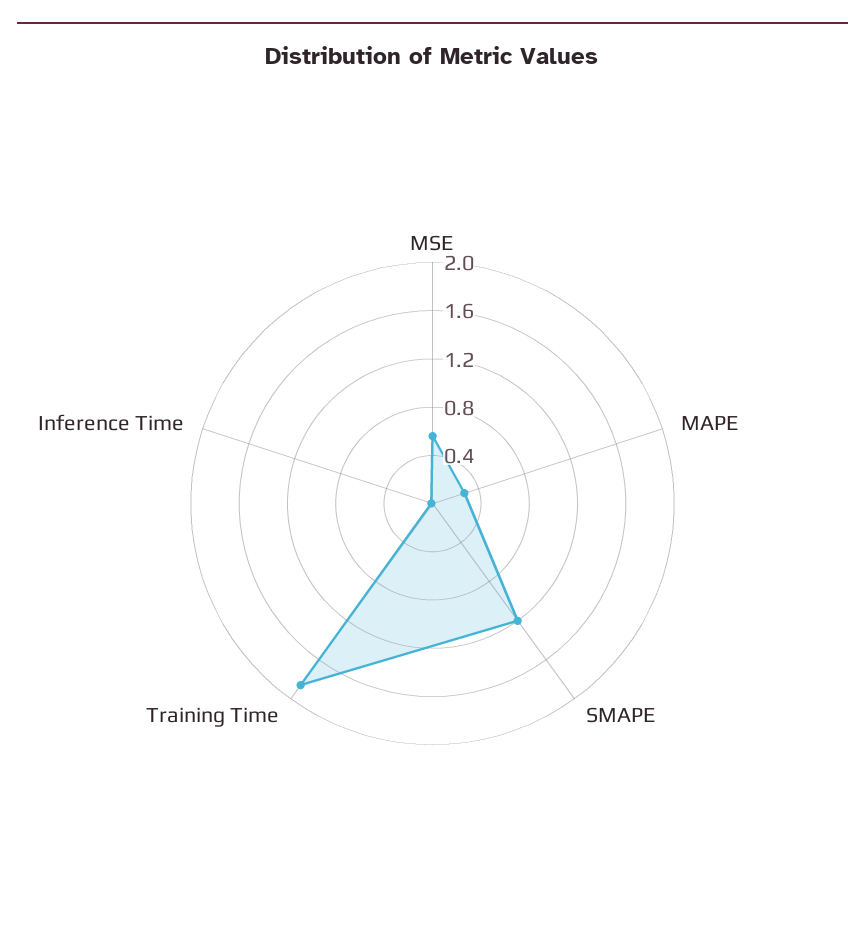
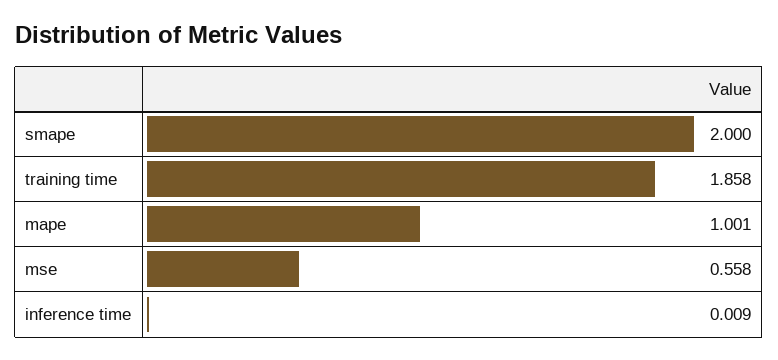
  {
    "MSE": 0.558,
-   "MAPE": 0.3,
+   "MAPE": 1.001,
-   "SMAPE": 1.2,
+   "SMAPE": 2,
    "Training Time": 1.858,
    "Inference Time": 0.009
  }

